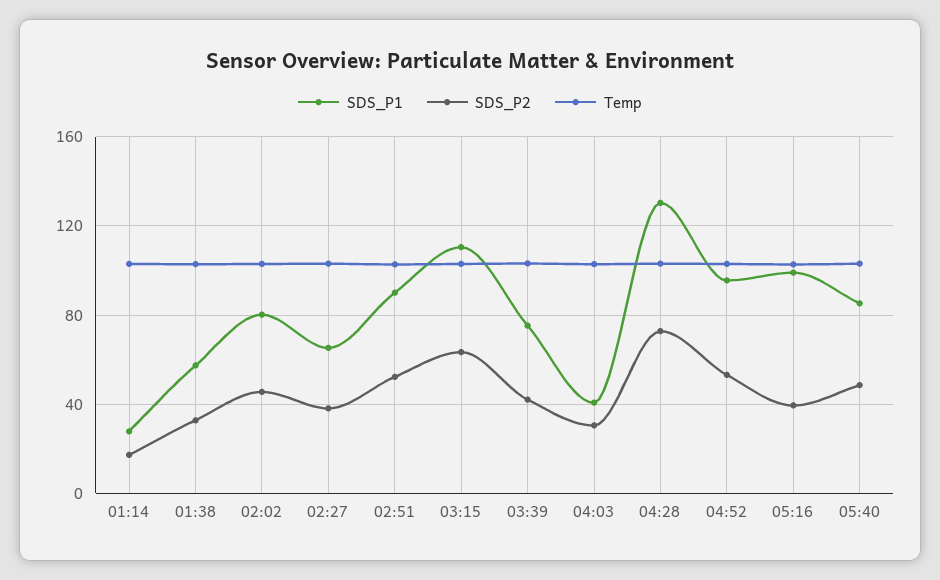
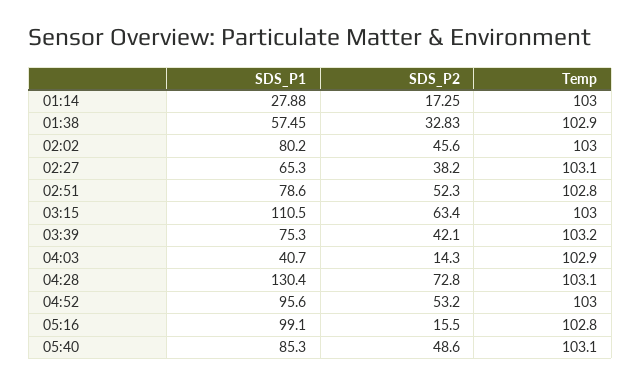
  {
    "SDS_P1": {
      "01:14": 27.88,
      "01:38": 57.45,
      "02:02": 80.2,
      "02:27": 65.3,
-     "02:51": 90,
+     "02:51": 78.6,
      "03:15": 110.5,
      "03:39": 75.3,
      "04:03": 40.7,
      "04:28": 130.4,
      "04:52": 95.6,
      "05:16": 99.1,
      "05:40": 85.3
    },
    "SDS_P2": {
      "01:14": 17.25,
      "01:38": 32.83,
      "02:02": 45.6,
      "02:27": 38.2,
      "02:51": 52.3,
      "03:15": 63.4,
      "03:39": 42.1,
-     "04:03": 30,
+     "04:03": 14.3,
      "04:28": 72.8,
      "04:52": 53.2,
-     "05:16": 40,
+     "05:16": 15.5,
      "05:40": 48.6
    },
    "Temp": {
      "01:14": 103,
      "01:38": 102.9,
      "02:02": 103,
      "02:27": 103.1,
      "02:51": 102.8,
      "03:15": 103,
      "03:39": 103.2,
      "04:03": 102.9,
      "04:28": 103.1,
      "04:52": 103,
      "05:16": 102.8,
      "05:40": 103.1
    }
  }

